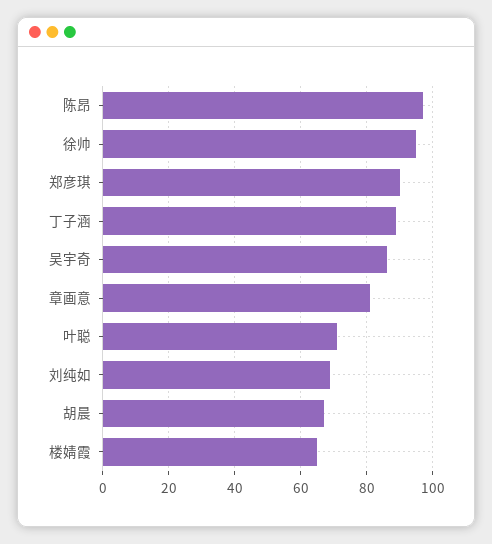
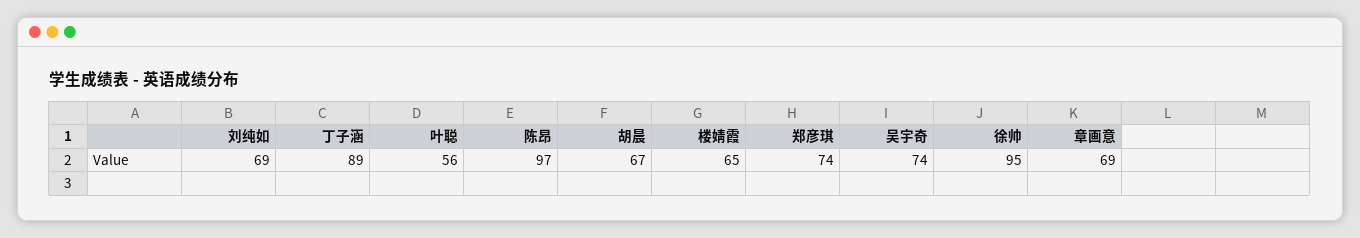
  {
    "陈昂": 97,
    "徐帅": 95,
-   "郑彦琪": 90,
+   "郑彦琪": 74,
    "丁子涵": 89,
-   "吴宇奇": 85,
+   "吴宇奇": 74,
-   "章画意": 80,
+   "章画意": 69,
-   "叶聪": 70,
+   "叶聪": 56,
    "刘纯如": 69,
    "胡晨": 67,
    "楼婧霞": 65
  }

